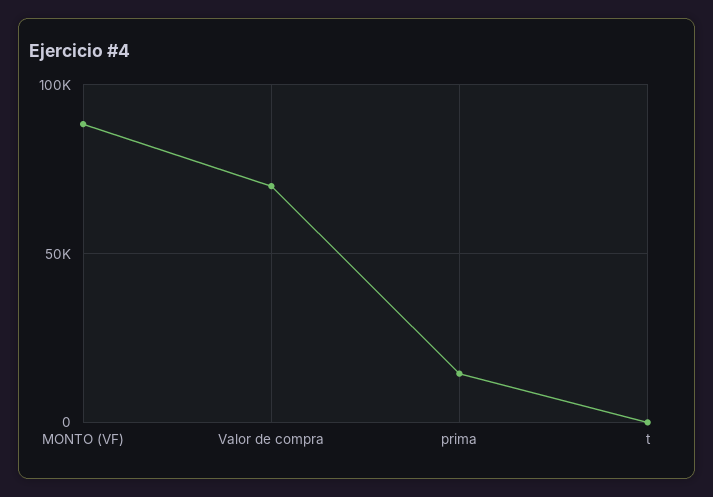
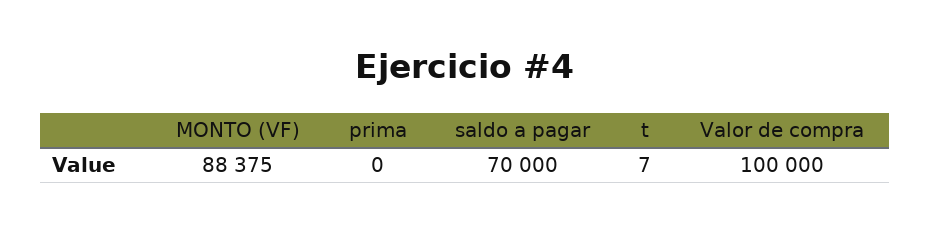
  {
    "MONTO (VF)": 88375,
-   "Valor de compra": 70000,
+   "Valor de compra": 100000,
-   "prima": 15000,
+   "prima": 0,
-   "t": 7
+   "t": 7,
+   "saldo a pagar": 70000
  }

